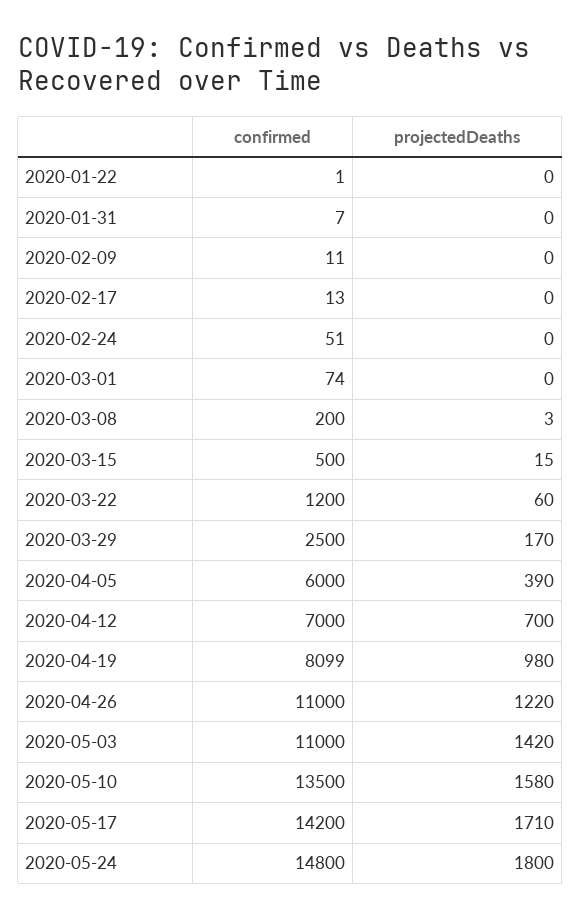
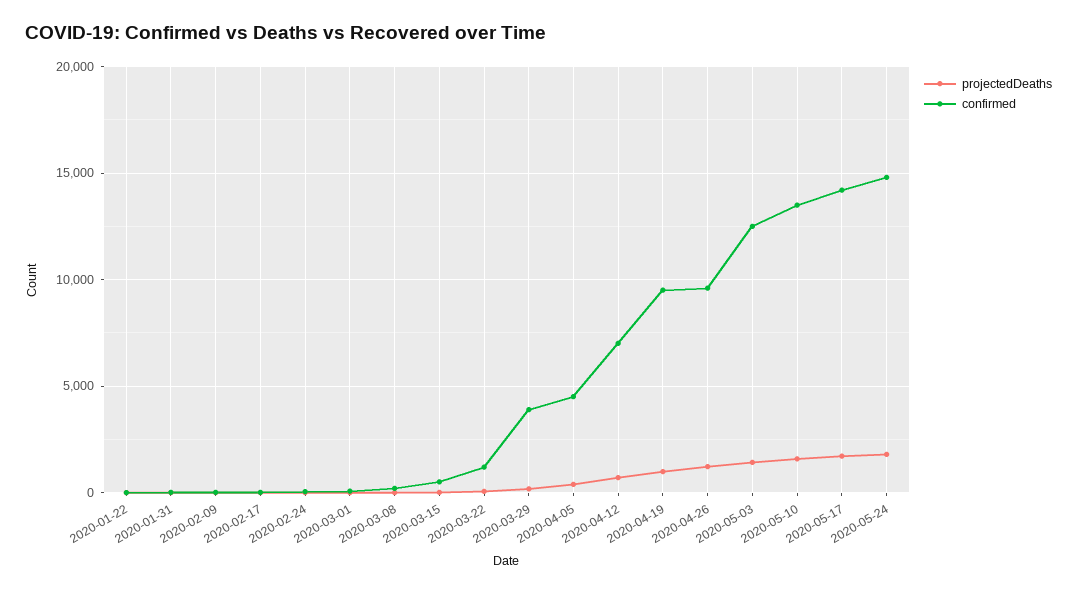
  {
    "confirmed": {
      "2020-01-22": 1,
      "2020-01-31": 7,
      "2020-02-09": 11,
      "2020-02-17": 13,
      "2020-02-24": 51,
      "2020-03-01": 74,
      "2020-03-08": 200,
      "2020-03-15": 500,
      "2020-03-22": 1200,
-     "2020-03-29": 2500,
+     "2020-03-29": 4000,
-     "2020-04-05": 6000,
+     "2020-04-05": 4500,
      "2020-04-12": 7000,
-     "2020-04-19": 8099,
+     "2020-04-19": 9500,
-     "2020-04-26": 11000,
+     "2020-04-26": 9500,
-     "2020-05-03": 11000,
+     "2020-05-03": 12500,
      "2020-05-10": 13500,
      "2020-05-17": 14200,
      "2020-05-24": 14800
    },
    "projectedDeaths": {
      "2020-01-22": 0,
      "2020-01-31": 0,
      "2020-02-09": 0,
      "2020-02-17": 0,
      "2020-02-24": 0,
      "2020-03-01": 0,
      "2020-03-08": 3,
      "2020-03-15": 15,
      "2020-03-22": 60,
      "2020-03-29": 170,
      "2020-04-05": 390,
      "2020-04-12": 700,
      "2020-04-19": 980,
      "2020-04-26": 1220,
      "2020-05-03": 1420,
      "2020-05-10": 1580,
      "2020-05-17": 1710,
      "2020-05-24": 1800
    }
  }

